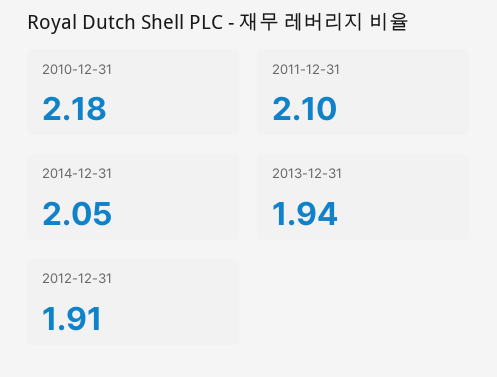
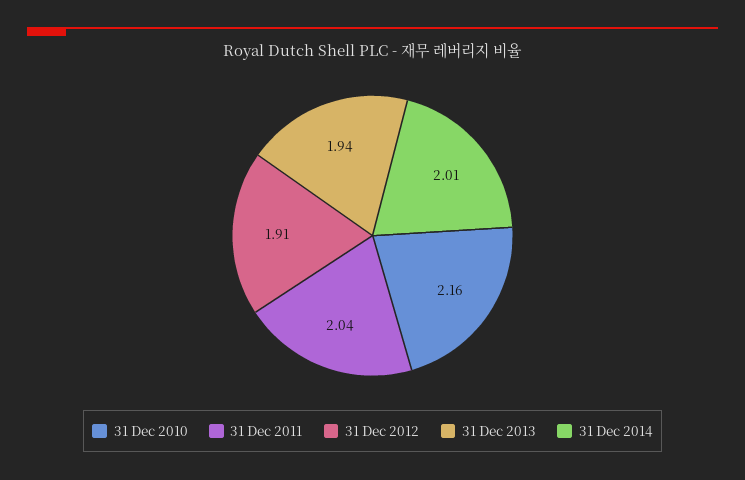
  {
-   "2010-12-31": 2.18,
+   "2010-12-31": 2.16,
-   "2011-12-31": 2.1,
+   "2011-12-31": 2.04,
-   "2014-12-31": 2.05,
+   "2014-12-31": 2.01,
    "2013-12-31": 1.94,
    "2012-12-31": 1.91
  }

